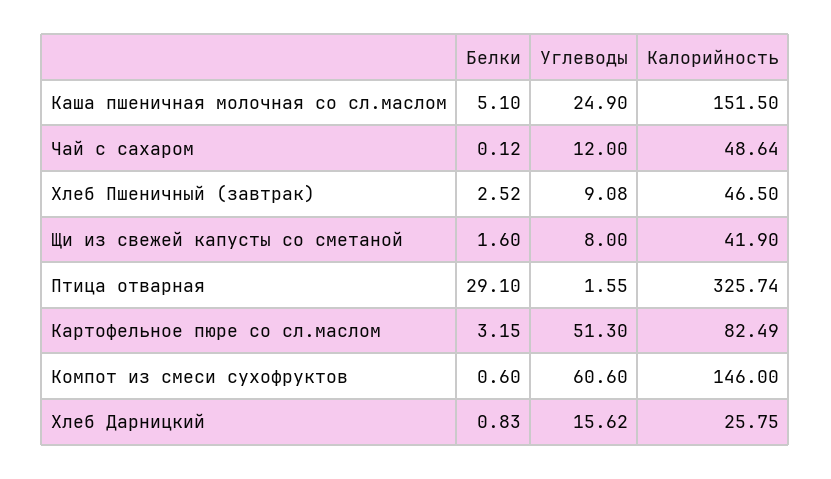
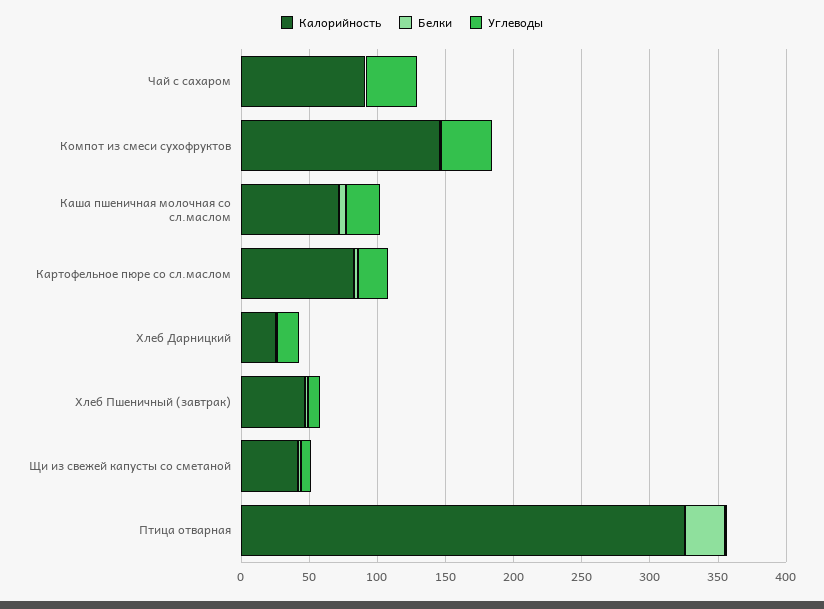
  {
    "Белки": {
      "Каша пшеничная молочная со сл.маслом": 5.1,
      "Чай с сахаром": 0.12,
      "Хлеб Пшеничный (завтрак)": 2.52,
      "Щи из свежей капусты со сметаной": 1.6,
      "Птица отварная": 29.1,
      "Картофельное пюре со сл.маслом": 3.15,
      "Компот из смеси сухофруктов": 0.6,
      "Хлеб Дарницкий": 0.83
    },
    "Углеводы": {
      "Каша пшеничная молочная со сл.маслом": 24.9,
-     "Чай с сахаром": 12,
+     "Чай с сахаром": 40,
      "Хлеб Пшеничный (завтрак)": 9.08,
      "Щи из свежей капусты со сметаной": 8,
      "Птица отварная": 1.55,
-     "Картофельное пюре со сл.маслом": 51.3,
+     "Картофельное пюре со сл.маслом": 20,
-     "Компот из смеси сухофруктов": 60.6,
+     "Компот из смеси сухофруктов": 40,
      "Хлеб Дарницкий": 15.62
    },
    "Калорийность": {
-     "Каша пшеничная молочная со сл.маслом": 151.5,
+     "Каша пшеничная молочная со сл.маслом": 70,
-     "Чай с сахаром": 48.64,
+     "Чай с сахаром": 90,
      "Хлеб Пшеничный (завтрак)": 46.5,
      "Щи из свежей капусты со сметаной": 41.9,
      "Птица отварная": 325.74,
      "Картофельное пюре со сл.маслом": 82.49,
      "Компот из смеси сухофруктов": 146,
      "Хлеб Дарницкий": 25.75
    }
  }

